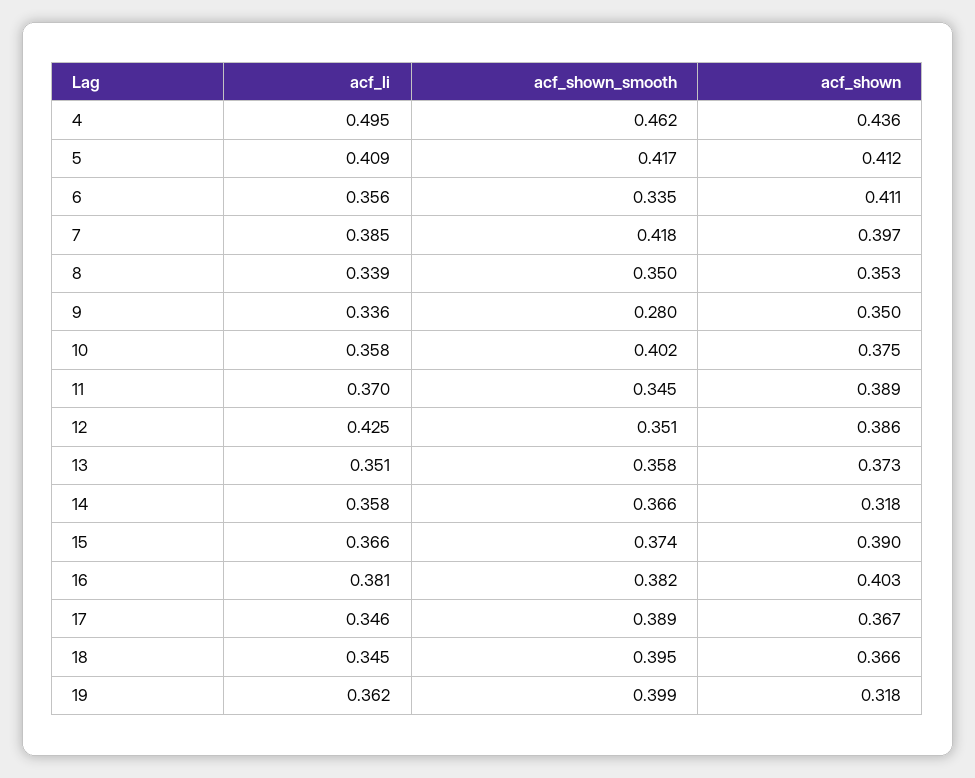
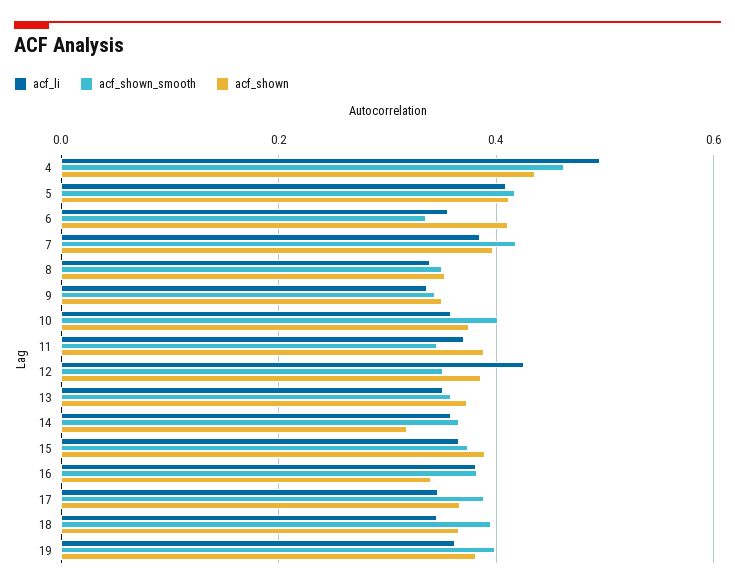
  {
    "acf_li": {
      "4": 0.495,
      "5": 0.409,
      "6": 0.356,
      "7": 0.385,
      "8": 0.339,
      "9": 0.336,
      "10": 0.358,
      "11": 0.37,
      "12": 0.425,
      "13": 0.351,
      "14": 0.358,
      "15": 0.366,
      "16": 0.381,
      "17": 0.346,
      "18": 0.345,
      "19": 0.362
    },
    "acf_shown_smooth": {
      "4": 0.462,
      "5": 0.417,
      "6": 0.335,
      "7": 0.418,
      "8": 0.35,
-     "9": 0.28,
+     "9": 0.34,
      "10": 0.402,
      "11": 0.345,
      "12": 0.351,
      "13": 0.358,
      "14": 0.366,
      "15": 0.374,
      "16": 0.382,
      "17": 0.389,
      "18": 0.395,
      "19": 0.399
    },
    "acf_shown": {
      "4": 0.436,
      "5": 0.412,
      "6": 0.411,
      "7": 0.397,
      "8": 0.353,
      "9": 0.35,
      "10": 0.375,
      "11": 0.389,
      "12": 0.386,
      "13": 0.373,
      "14": 0.318,
      "15": 0.39,
-     "16": 0.403,
+     "16": 0.34,
      "17": 0.367,
      "18": 0.366,
-     "19": 0.318
+     "19": 0.38
    }
  }

